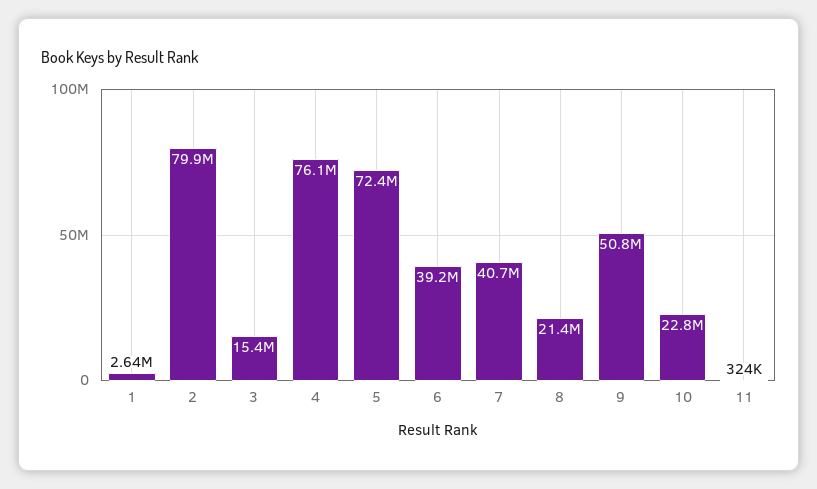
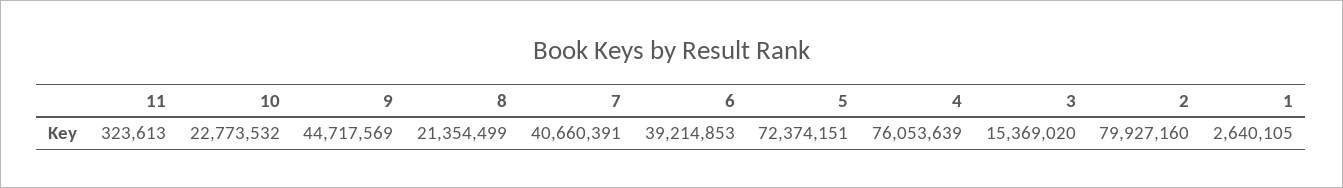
  {
    "1": 2640105,
    "2": 79927160,
    "3": 15369020,
    "4": 76053639,
    "5": 72374151,
    "6": 39214853,
    "7": 40660391,
    "8": 21354499,
-   "9": 50800000,
+   "9": 44717569,
    "10": 22773532,
    "11": 323613
  }

